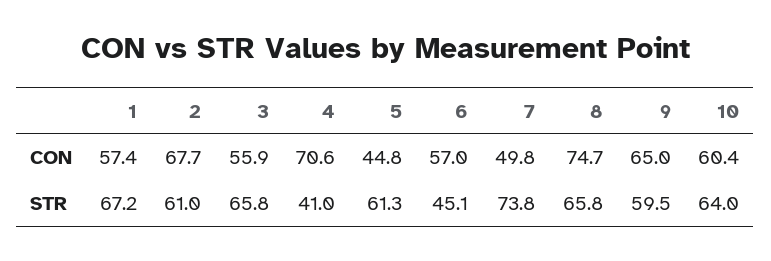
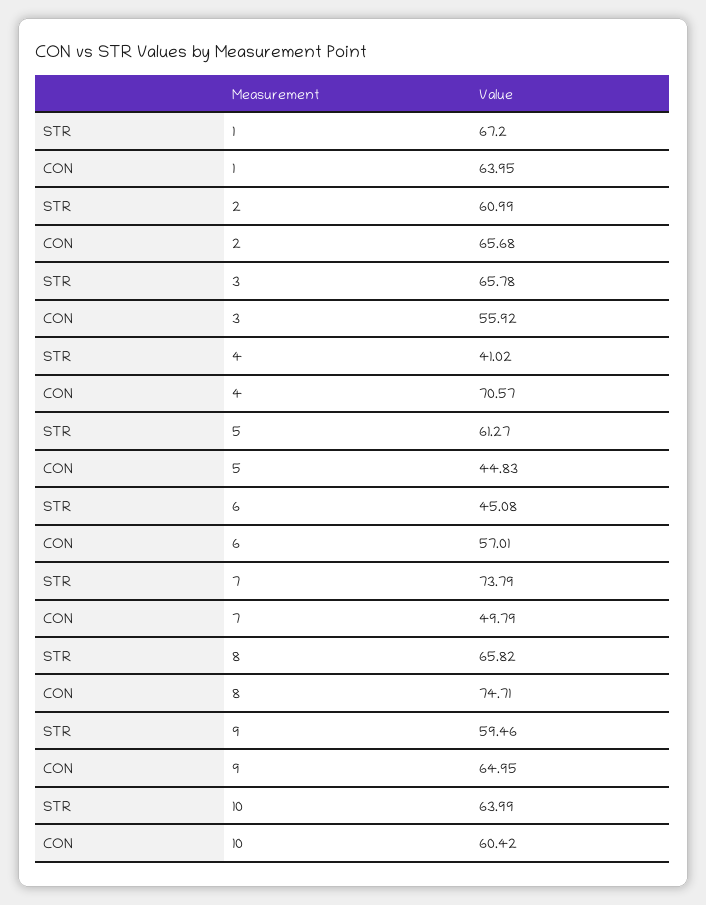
  {
    "1": {
-     "CON": 57.4,
+     "CON": 63.95,
      "STR": 67.2
    },
    "2": {
-     "CON": 67.7,
+     "CON": 65.68,
      "STR": 60.99
    },
    "3": {
      "CON": 55.92,
      "STR": 65.78
    },
    "4": {
      "CON": 70.57,
      "STR": 41.02
    },
    "5": {
      "CON": 44.83,
      "STR": 61.27
    },
    "6": {
      "CON": 57.01,
      "STR": 45.08
    },
    "7": {
      "CON": 49.79,
      "STR": 73.79
    },
    "8": {
      "CON": 74.71,
      "STR": 65.82
    },
    "9": {
      "CON": 64.95,
      "STR": 59.46
    },
    "10": {
      "CON": 60.42,
      "STR": 63.99
    }
  }

